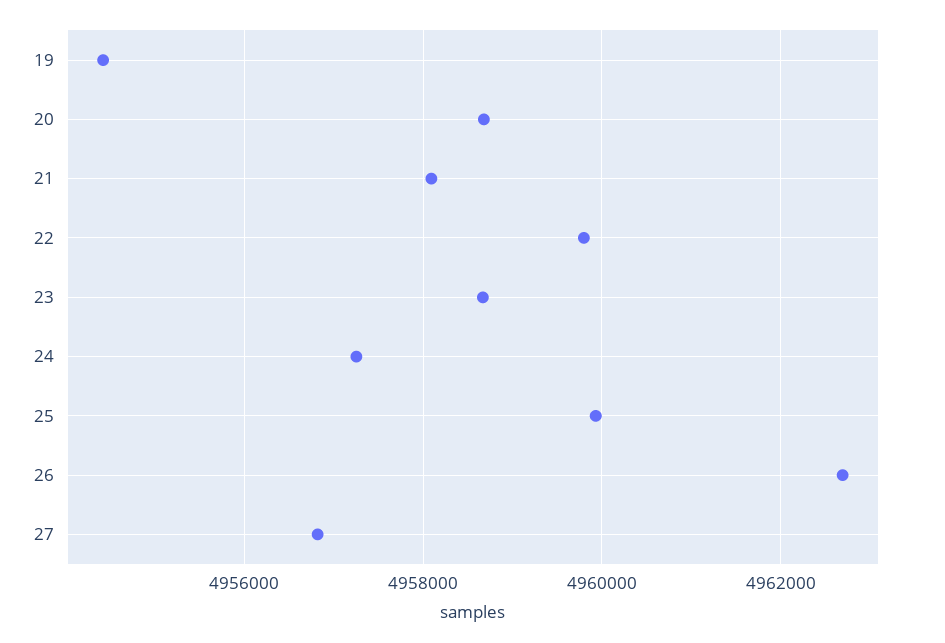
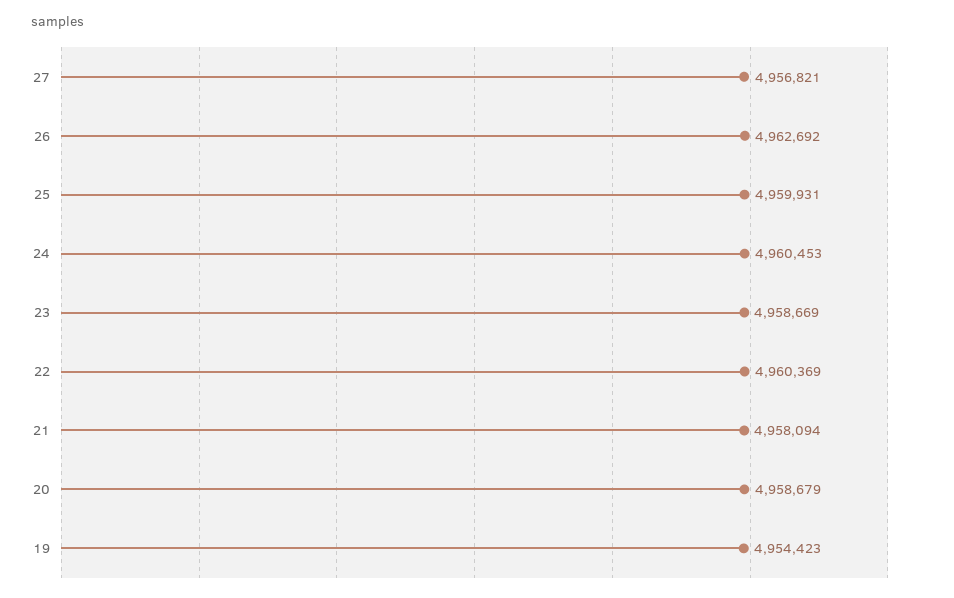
  {
    "19": 4954423,
    "20": 4958679,
    "21": 4958094,
-   "22": 4959800,
+   "22": 4960369,
    "23": 4958669,
-   "24": 4957200,
+   "24": 4960453,
    "25": 4959931,
    "26": 4962692,
    "27": 4956821
  }

